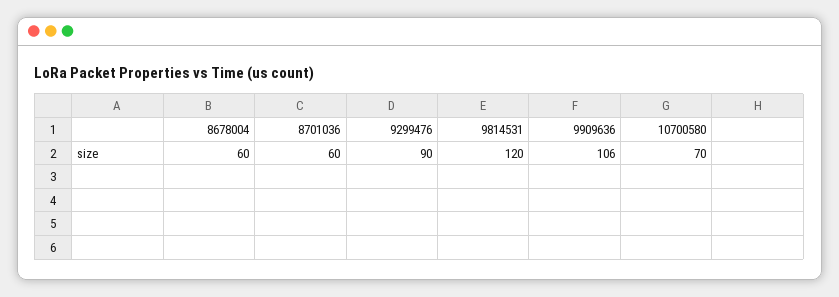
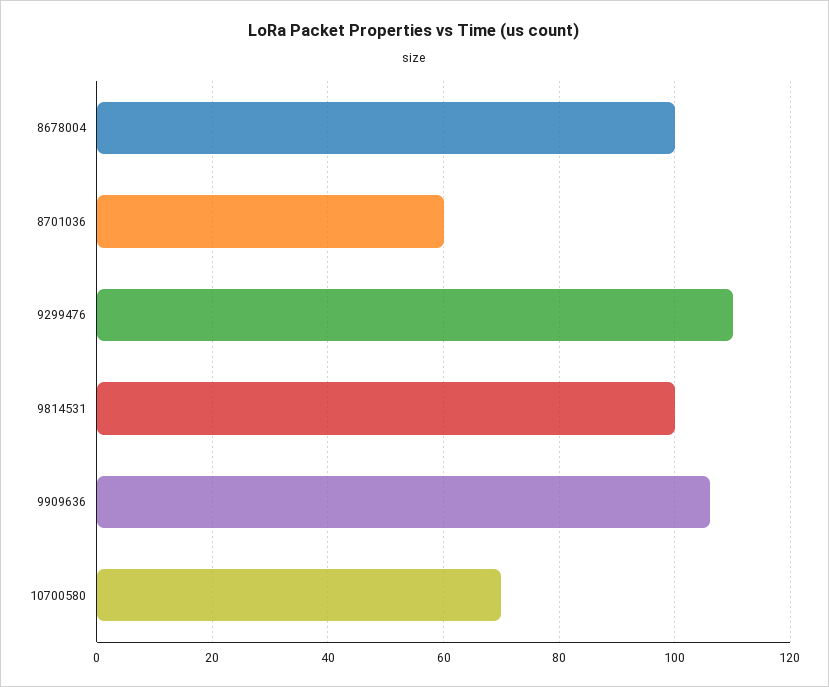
  {
-   "8678004": 60,
+   "8678004": 100,
    "8701036": 60,
-   "9299476": 90,
+   "9299476": 110,
-   "9814531": 120,
+   "9814531": 100,
    "9909636": 106,
    "10700580": 70
  }

